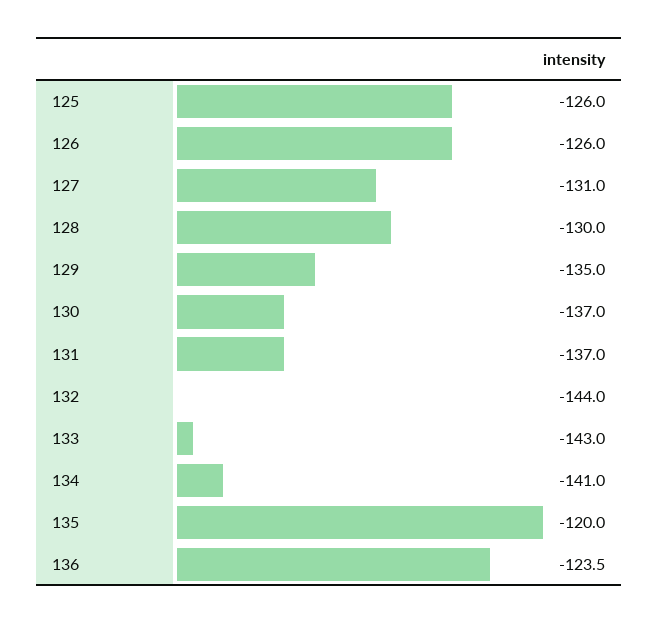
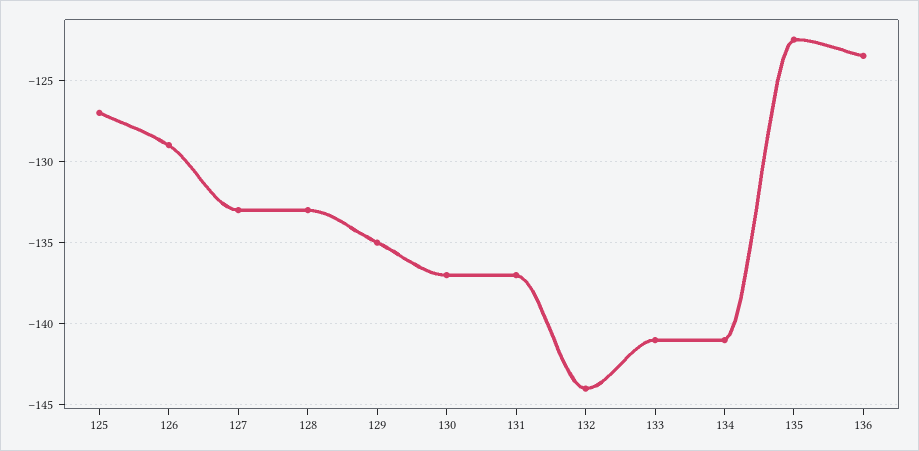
  {
-   "125": -126,
+   "125": -127,
-   "126": -126,
+   "126": -129,
-   "127": -131,
+   "127": -133,
-   "128": -130,
+   "128": -133,
    "129": -135,
    "130": -137,
    "131": -137,
    "132": -144,
-   "133": -143,
+   "133": -141,
    "134": -141,
-   "135": -120,
+   "135": -122.5,
    "136": -123.5
  }

